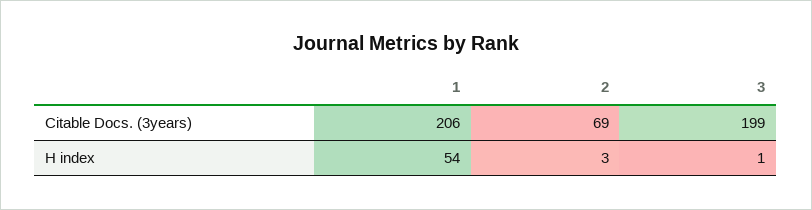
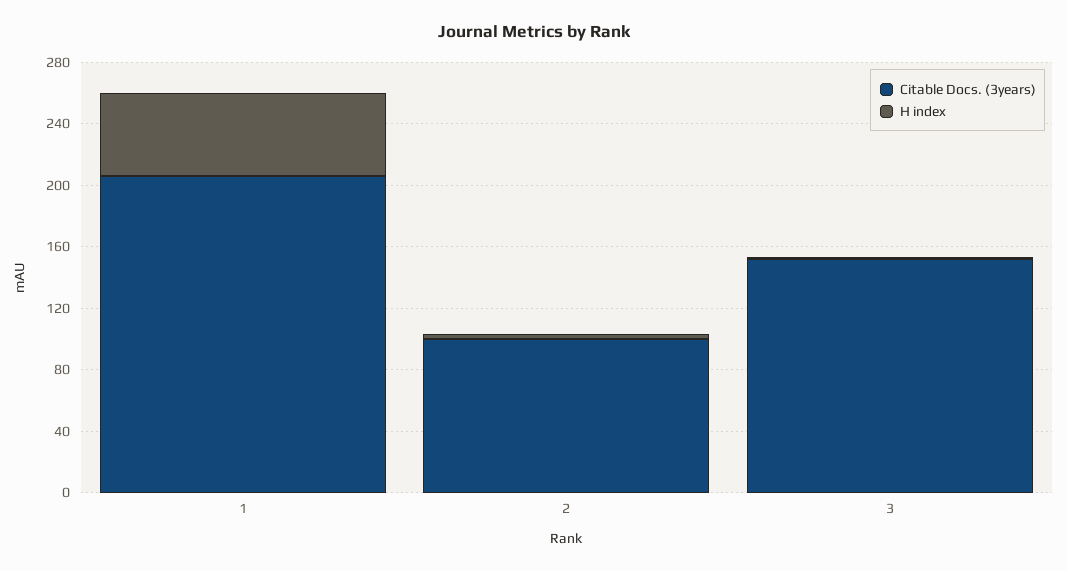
  {
    "Citable Docs. (3years)": {
      "1": 206,
-     "2": 69,
+     "2": 100,
-     "3": 199
+     "3": 150
    },
    "H index": {
      "1": 54,
      "2": 3,
      "3": 1
    }
  }

